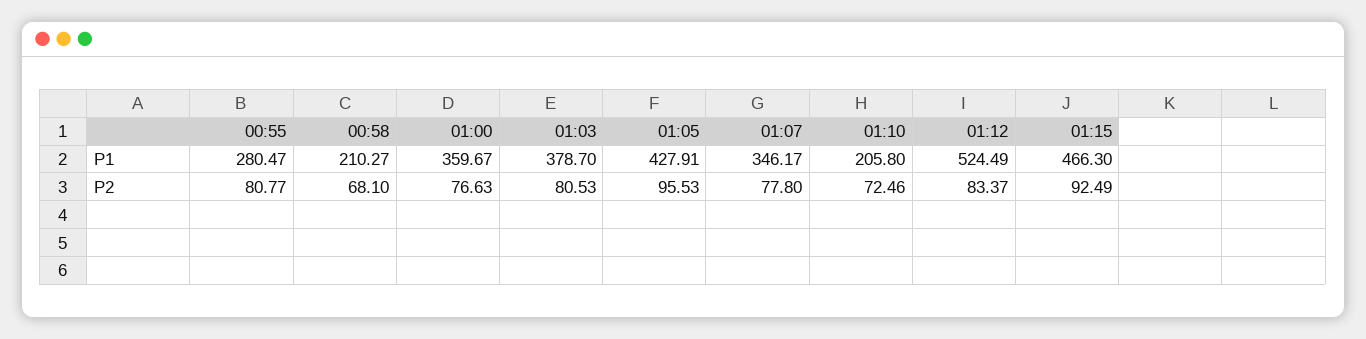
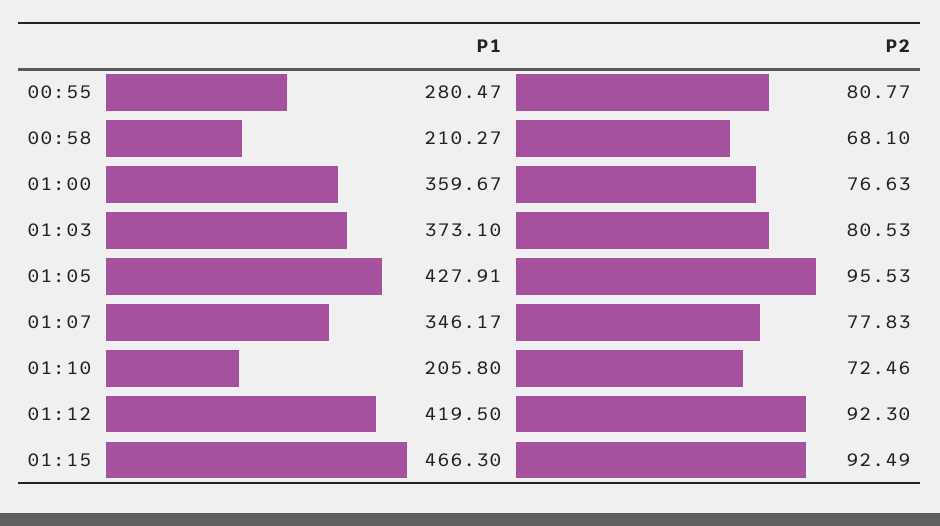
  {
    "00:55": {
      "P1": 280.47,
      "P2": 80.77
    },
    "00:58": {
      "P1": 210.27,
      "P2": 68.1
    },
    "01:00": {
      "P1": 359.67,
      "P2": 76.63
    },
    "01:03": {
-     "P1": 378.7,
+     "P1": 373.1,
      "P2": 80.53
    },
    "01:05": {
      "P1": 427.91,
      "P2": 95.53
    },
    "01:07": {
      "P1": 346.17,
-     "P2": 77.8
+     "P2": 77.83
    },
    "01:10": {
      "P1": 205.8,
      "P2": 72.46
    },
    "01:12": {
-     "P1": 524.49,
+     "P1": 419.5,
-     "P2": 83.37
+     "P2": 92.3
    },
    "01:15": {
      "P1": 466.3,
      "P2": 92.49
    }
  }

